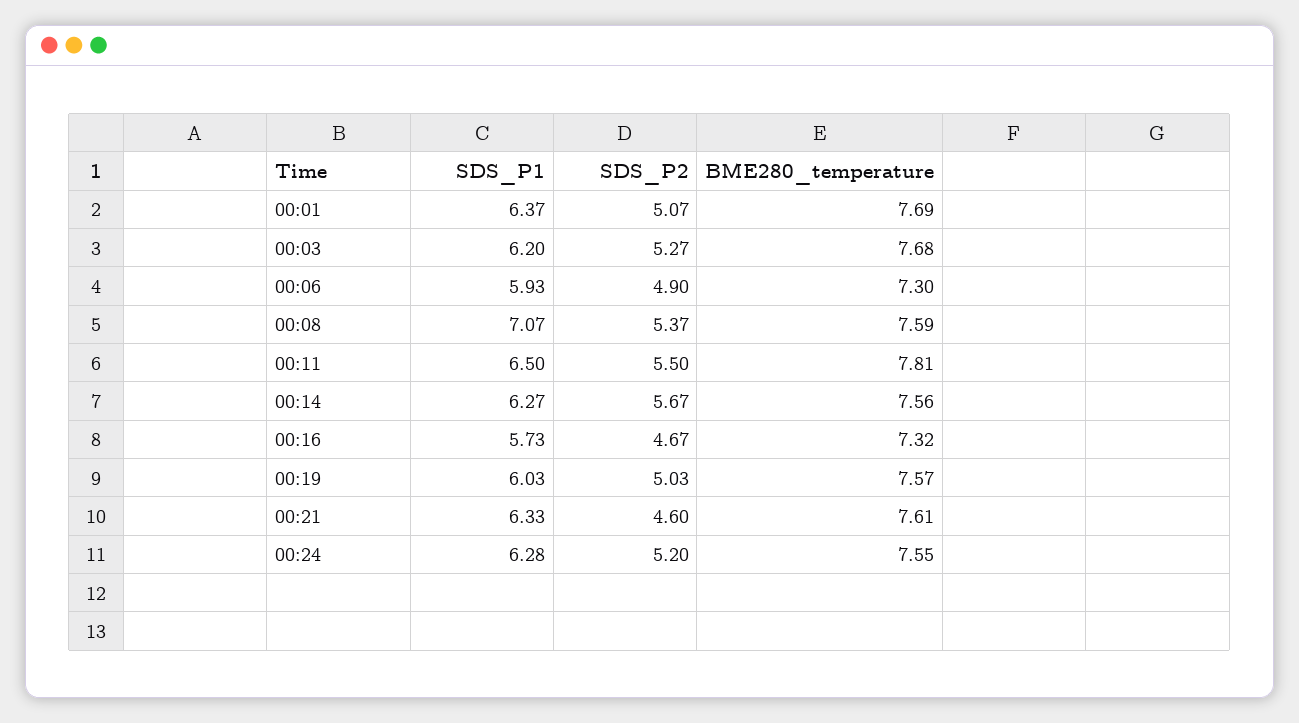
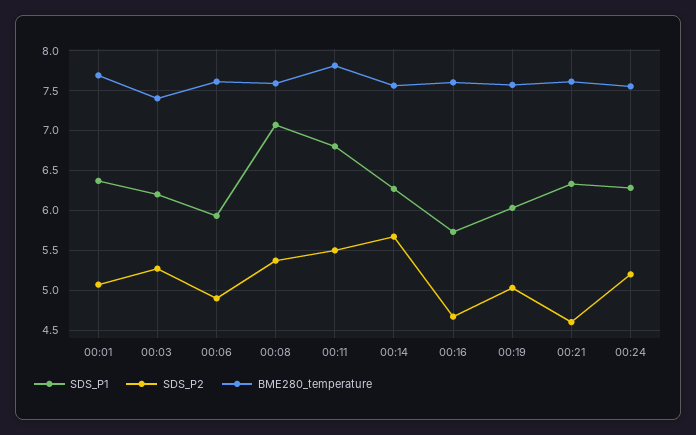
  {
    "SDS_P1": {
      "00:01": 6.37,
      "00:03": 6.2,
      "00:06": 5.93,
      "00:08": 7.07,
-     "00:11": 6.5,
+     "00:11": 6.8,
      "00:14": 6.27,
      "00:16": 5.73,
      "00:19": 6.03,
      "00:21": 6.33,
      "00:24": 6.28
    },
    "SDS_P2": {
      "00:01": 5.07,
      "00:03": 5.27,
      "00:06": 4.9,
      "00:08": 5.37,
      "00:11": 5.5,
      "00:14": 5.67,
      "00:16": 4.67,
      "00:19": 5.03,
      "00:21": 4.6,
      "00:24": 5.2
    },
    "BME280_temperature": {
      "00:01": 7.69,
-     "00:03": 7.68,
+     "00:03": 7.4,
-     "00:06": 7.3,
+     "00:06": 7.6,
      "00:08": 7.59,
      "00:11": 7.81,
      "00:14": 7.56,
-     "00:16": 7.32,
+     "00:16": 7.6,
      "00:19": 7.57,
      "00:21": 7.61,
      "00:24": 7.55
    }
  }

